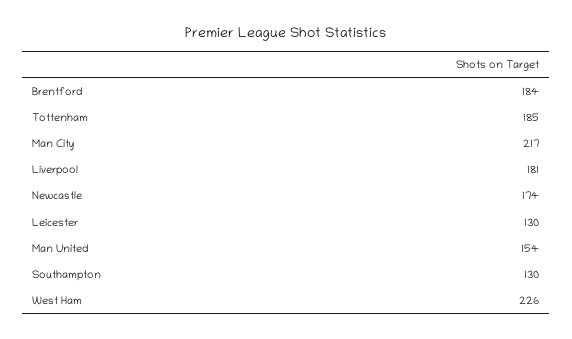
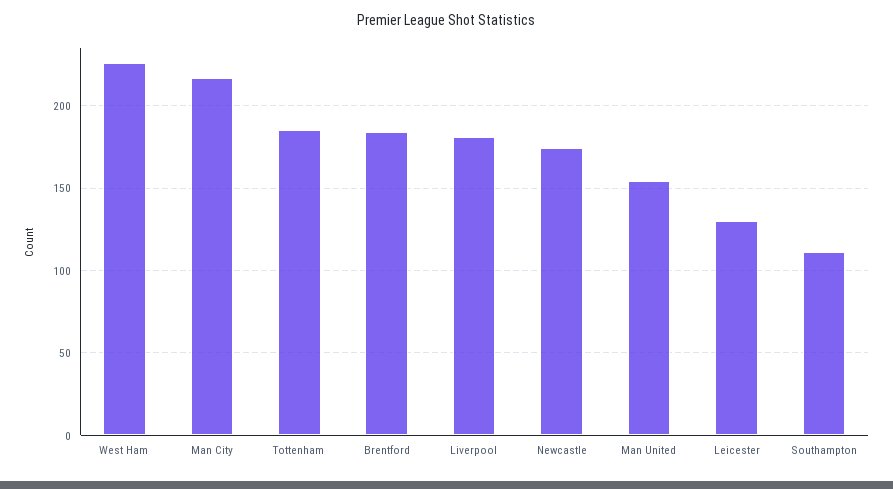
  {
    "Brentford": 184,
    "Tottenham": 185,
    "Man City": 217,
    "Liverpool": 181,
    "Newcastle": 174,
    "Leicester": 130,
    "Man United": 154,
-   "Southampton": 130,
+   "Southampton": 110,
    "West Ham": 226
  }

